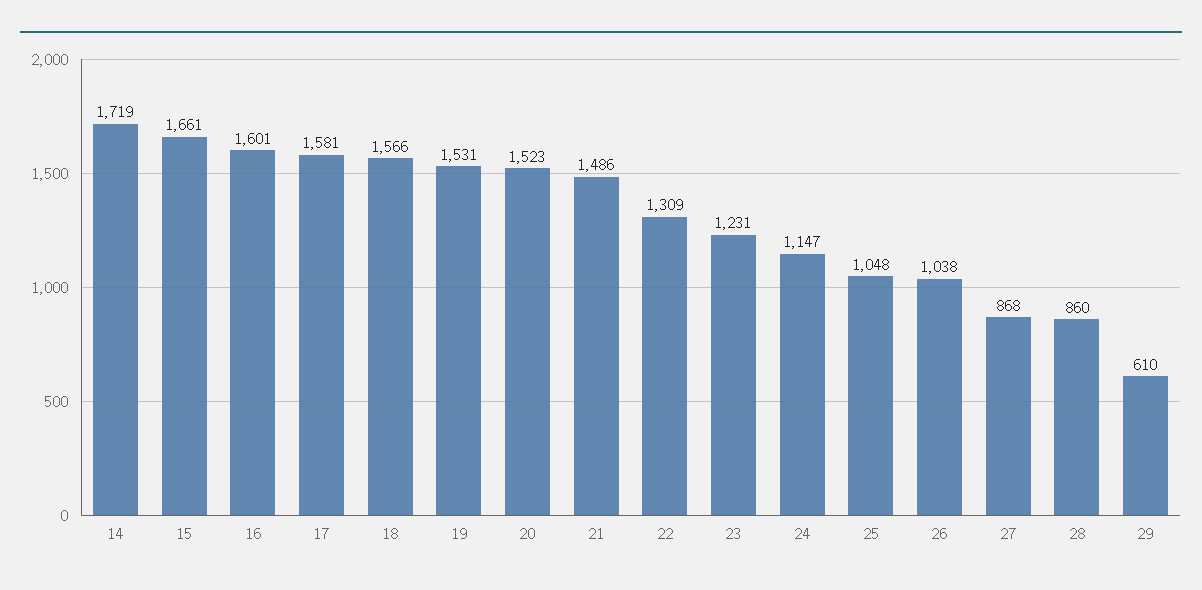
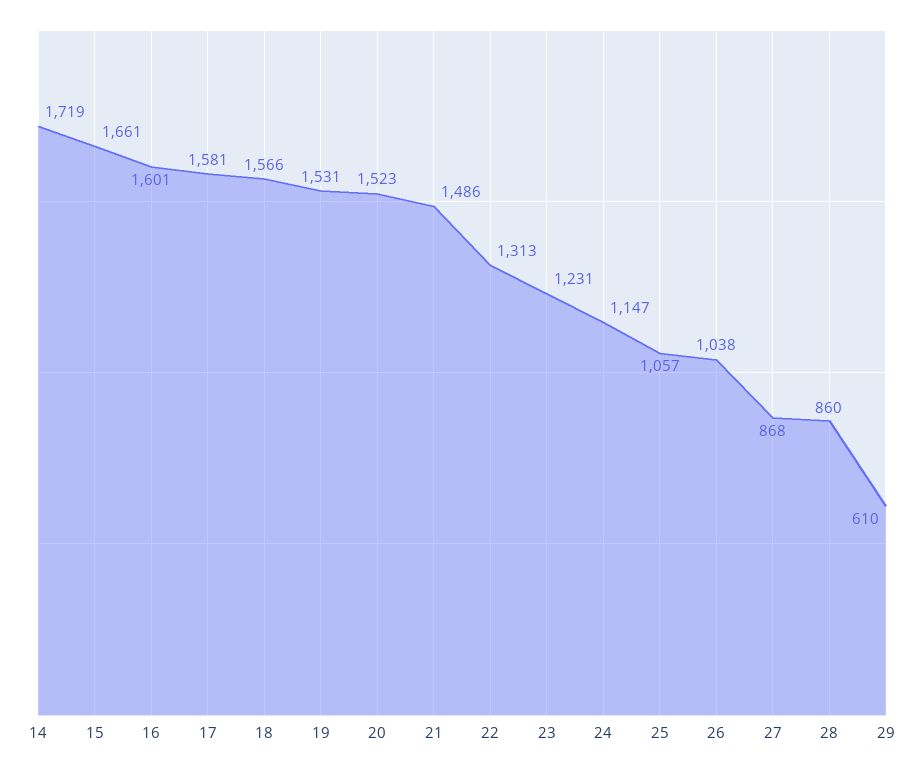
  {
    "14": 1719,
    "15": 1661,
    "16": 1601,
    "17": 1581,
    "18": 1566,
    "19": 1531,
    "20": 1523,
    "21": 1486,
-   "22": 1309,
+   "22": 1313,
    "23": 1231,
    "24": 1147,
-   "25": 1048,
+   "25": 1057,
    "26": 1038,
    "27": 868,
    "28": 860,
    "29": 610
  }

